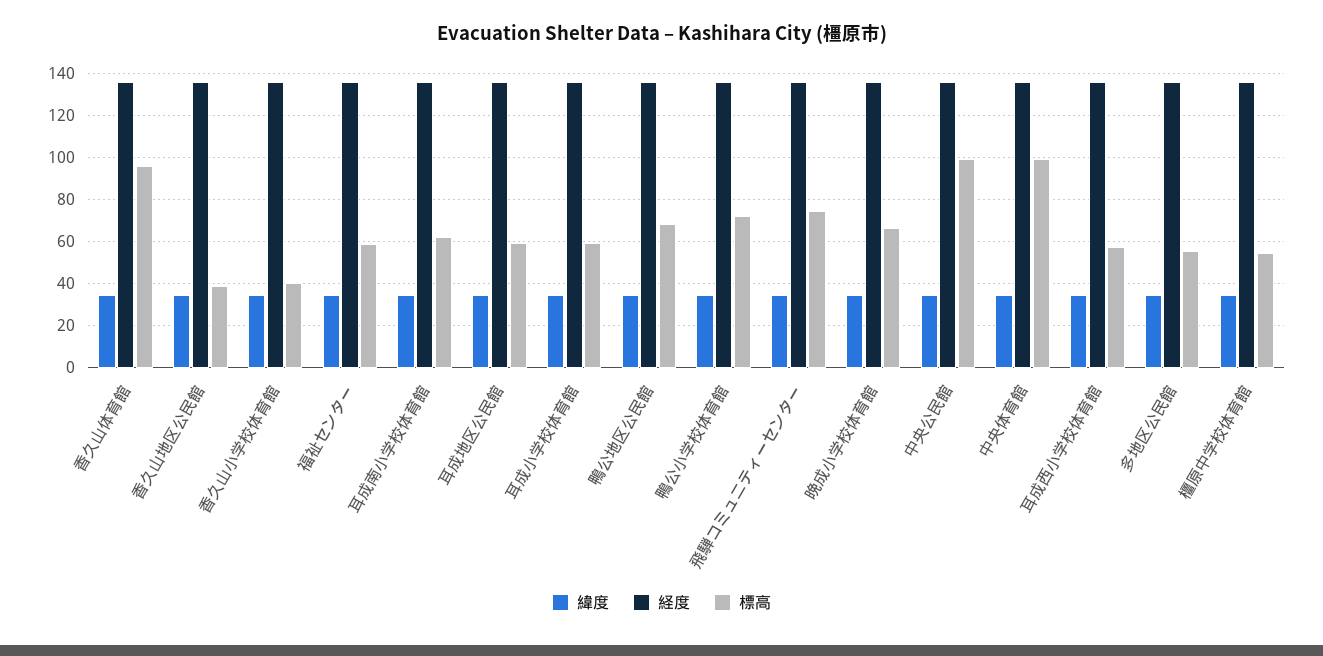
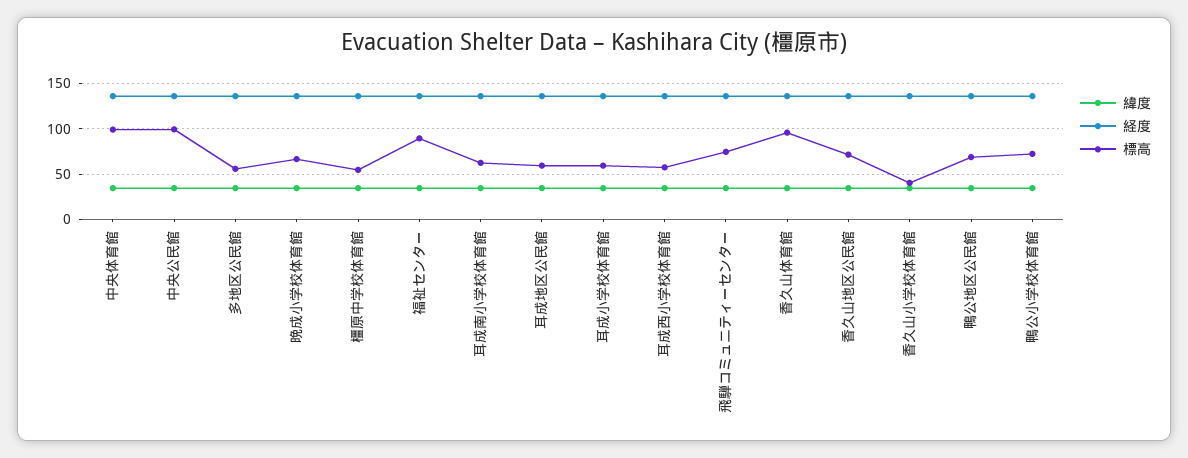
  {
    "緯度": {
      "香久山体育館": 35,
      "香久山地区公民館": 35,
      "香久山小学校体育館": 35,
      "福祉センター": 35,
      "耳成南小学校体育館": 35,
      "耳成地区公民館": 35,
      "耳成小学校体育館": 35,
      "鴨公地区公民館": 35,
      "鴨公小学校体育館": 35,
      "飛騨コミュニティーセンター": 35,
      "晩成小学校体育館": 35,
      "中央公民館": 35,
      "中央体育館": 35,
      "耳成西小学校体育館": 35,
      "多地区公民館": 35,
      "橿原中学校体育館": 35
    },
    "経度": {
      "香久山体育館": 135,
      "香久山地区公民館": 135,
      "香久山小学校体育館": 135,
      "福祉センター": 135,
      "耳成南小学校体育館": 135,
      "耳成地区公民館": 135,
      "耳成小学校体育館": 135,
      "鴨公地区公民館": 135,
      "鴨公小学校体育館": 135,
      "飛騨コミュニティーセンター": 135,
      "晩成小学校体育館": 135,
      "中央公民館": 135,
      "中央体育館": 135,
      "耳成西小学校体育館": 135,
      "多地区公民館": 135,
      "橿原中学校体育館": 135
    },
    "標高": {
      "香久山体育館": 95,
-     "香久山地区公民館": 40,
+     "香久山地区公民館": 70,
      "香久山小学校体育館": 40,
-     "福祉センター": 60,
+     "福祉センター": 90,
      "耳成南小学校体育館": 60,
      "耳成地区公民館": 60,
      "耳成小学校体育館": 60,
      "鴨公地区公民館": 70,
      "鴨公小学校体育館": 70,
      "飛騨コミュニティーセンター": 75,
      "晩成小学校体育館": 65,
      "中央公民館": 100,
      "中央体育館": 100,
      "耳成西小学校体育館": 55,
      "多地区公民館": 55,
      "橿原中学校体育館": 55
    }
  }

